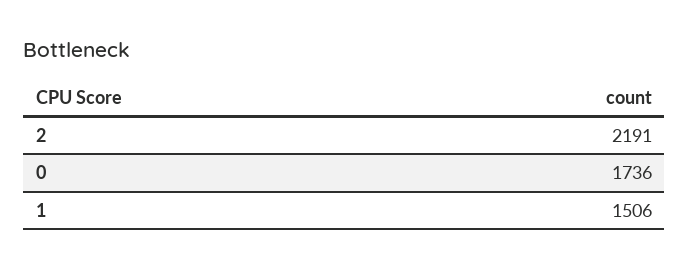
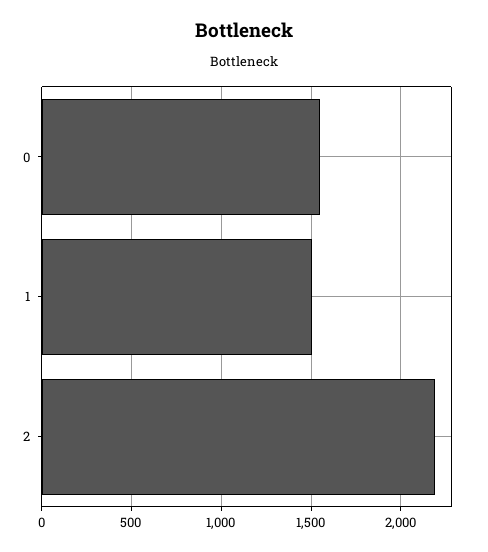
  {
    "2": 2191,
-   "0": 1736,
+   "0": 1550,
    "1": 1506
  }

